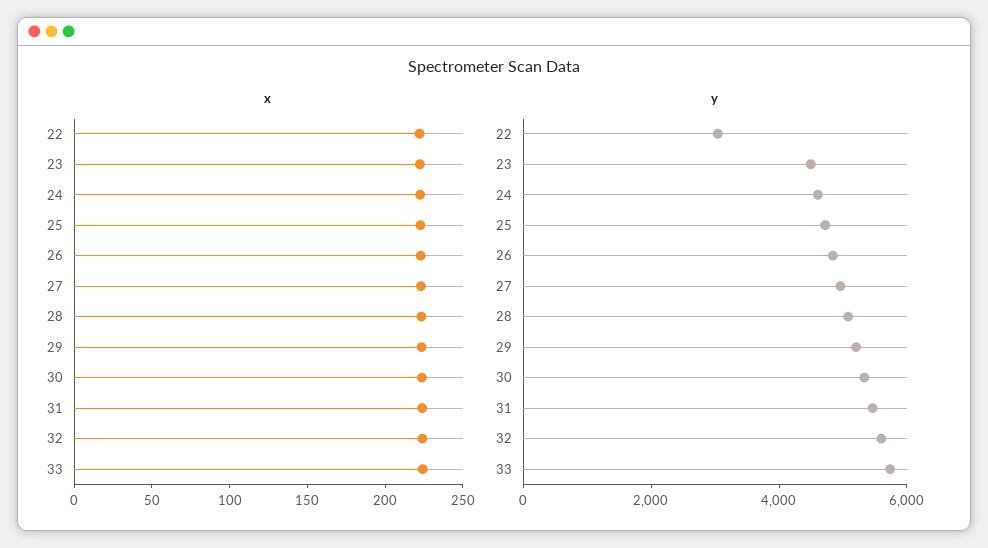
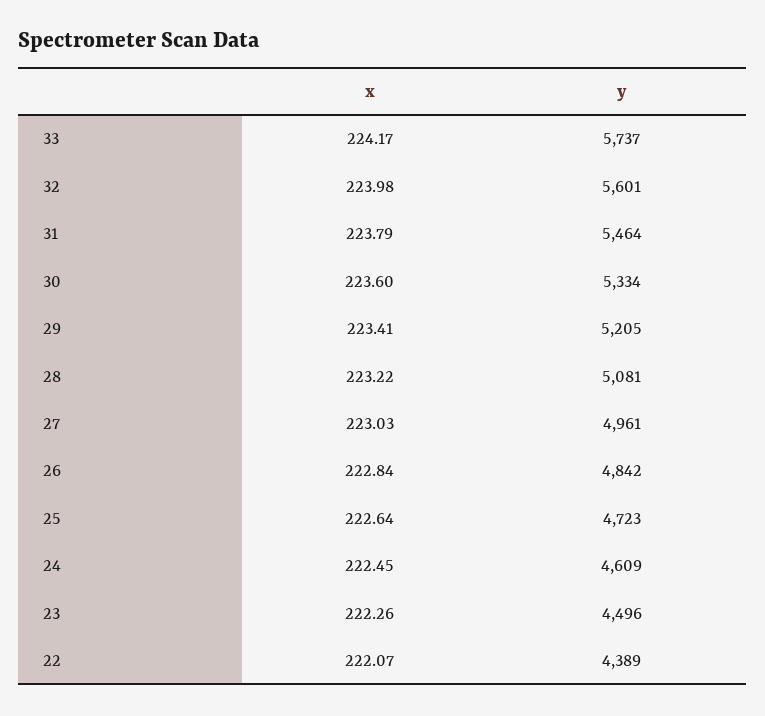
  {
    "x": {
      "22": 222.07,
      "23": 222.26,
      "24": 222.45,
      "25": 222.64,
      "26": 222.84,
      "27": 223.03,
      "28": 223.22,
      "29": 223.41,
      "30": 223.6,
      "31": 223.79,
      "32": 223.98,
      "33": 224.17
    },
    "y": {
-     "22": 3000,
+     "22": 4389,
      "23": 4496,
      "24": 4609,
      "25": 4723,
      "26": 4842,
      "27": 4961,
      "28": 5081,
      "29": 5205,
      "30": 5334,
      "31": 5464,
      "32": 5601,
      "33": 5737
    }
  }

